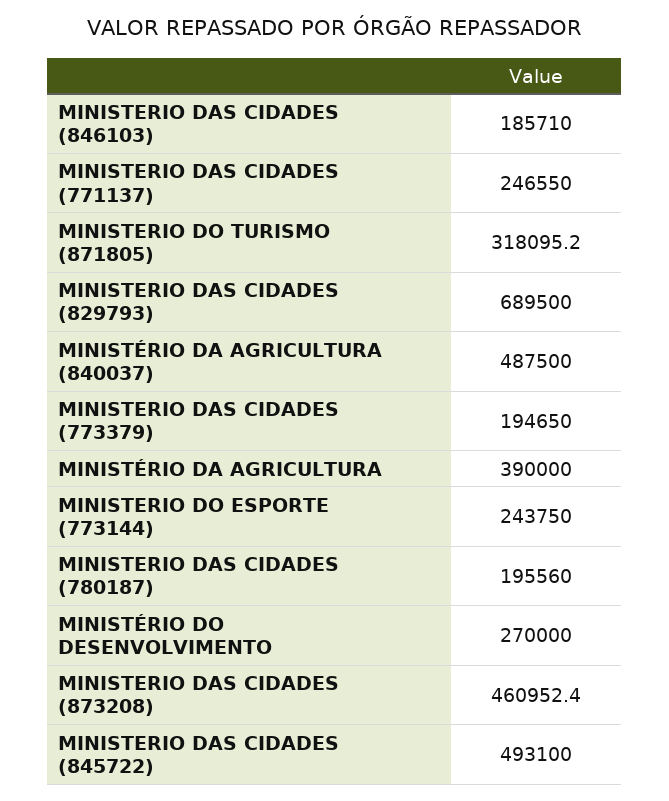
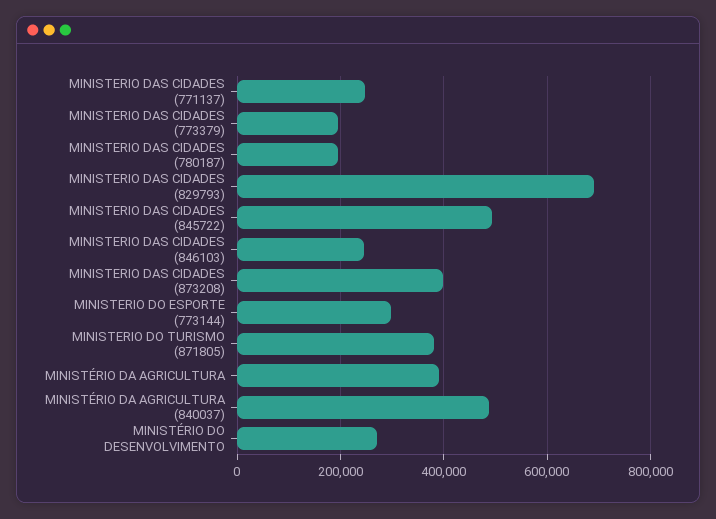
  {
-   "MINISTERIO DAS CIDADES (846103)": 185710,
+   "MINISTERIO DAS CIDADES (846103)": 240000,
    "MINISTERIO DAS CIDADES (771137)": 246550,
-   "MINISTERIO DO TURISMO (871805)": 318095.2,
+   "MINISTERIO DO TURISMO (871805)": 380000,
    "MINISTERIO DAS CIDADES (829793)": 689500,
    "MINISTÉRIO DA AGRICULTURA (840037)": 487500,
    "MINISTERIO DAS CIDADES (773379)": 194650,
    "MINISTÉRIO DA AGRICULTURA": 390000,
-   "MINISTERIO DO ESPORTE (773144)": 243750,
+   "MINISTERIO DO ESPORTE (773144)": 300000,
    "MINISTERIO DAS CIDADES (780187)": 195560,
    "MINISTÉRIO DO DESENVOLVIMENTO": 270000,
-   "MINISTERIO DAS CIDADES (873208)": 460952.4,
+   "MINISTERIO DAS CIDADES (873208)": 400000,
    "MINISTERIO DAS CIDADES (845722)": 493100
  }

